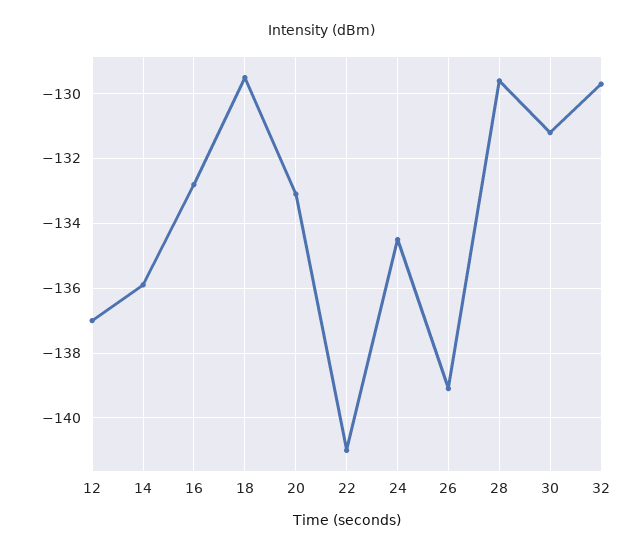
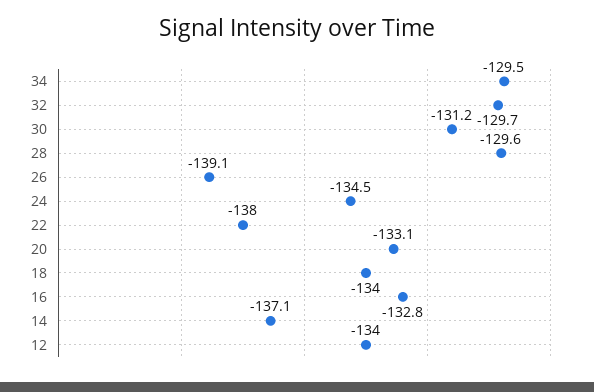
  {
-   "12": -137,
+   "12": -134,
-   "14": -136,
+   "14": -137.1,
    "16": -132.8,
-   "18": -129.5,
+   "18": -134,
    "20": -133.1,
-   "22": -141,
+   "22": -138,
    "24": -134.5,
    "26": -139.1,
    "28": -129.6,
    "30": -131.2,
-   "32": -129.7
+   "32": -129.7,
+   "34": -129.5
  }

